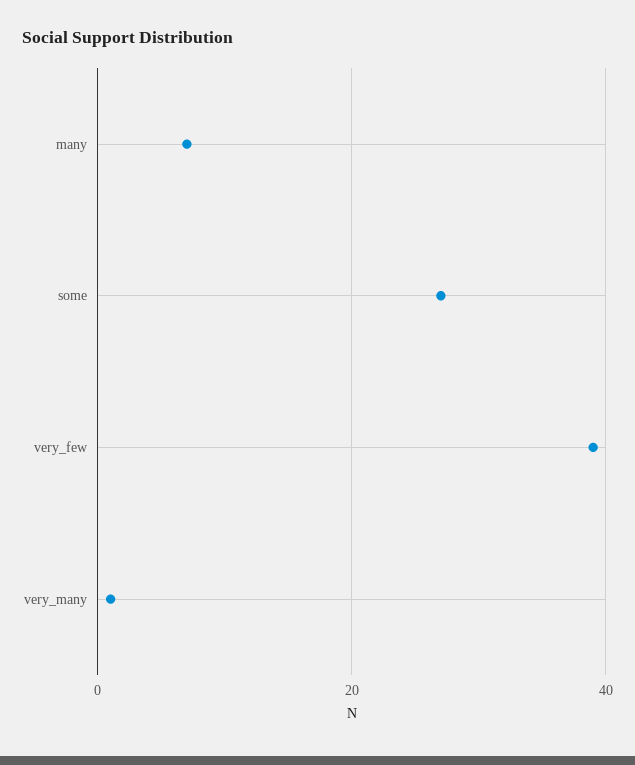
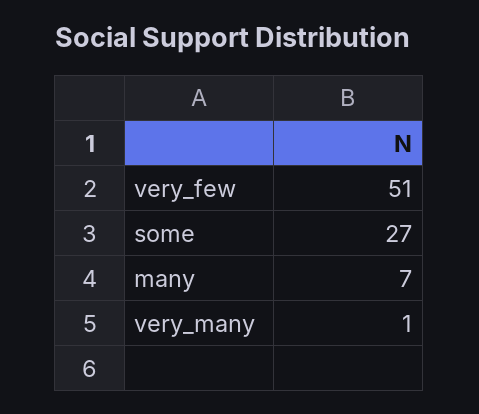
  {
    "many": 7,
    "some": 27,
-   "very_few": 40,
+   "very_few": 51,
    "very_many": 1
  }

